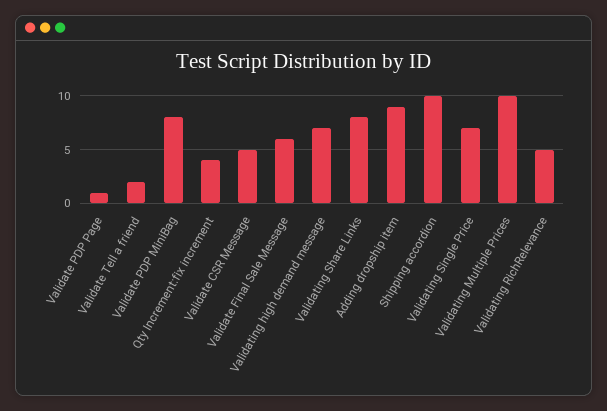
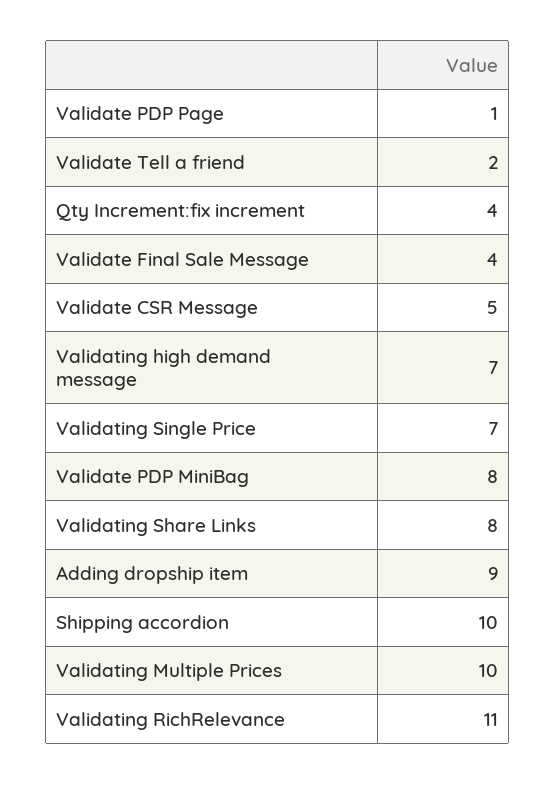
  {
    "Validate PDP Page": 1,
    "Validate Tell a friend": 2,
    "Validate PDP MiniBag": 8,
    "Qty Increment:fix increment": 4,
    "Validate CSR Message": 5,
-   "Validate Final Sale Message": 6,
+   "Validate Final Sale Message": 4,
    "Validating high demand message": 7,
    "Validating Share Links": 8,
    "Adding dropship item": 9,
    "Shipping accordion": 10,
    "Validating Single Price": 7,
    "Validating Multiple Prices": 10,
-   "Validating RichRelevance": 5
+   "Validating RichRelevance": 11
  }

